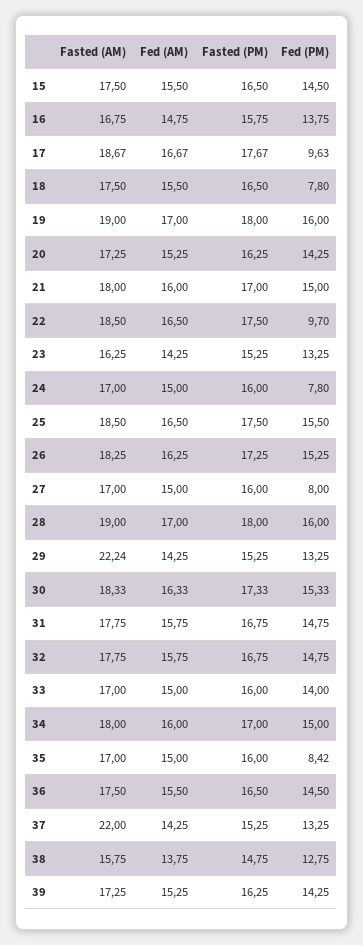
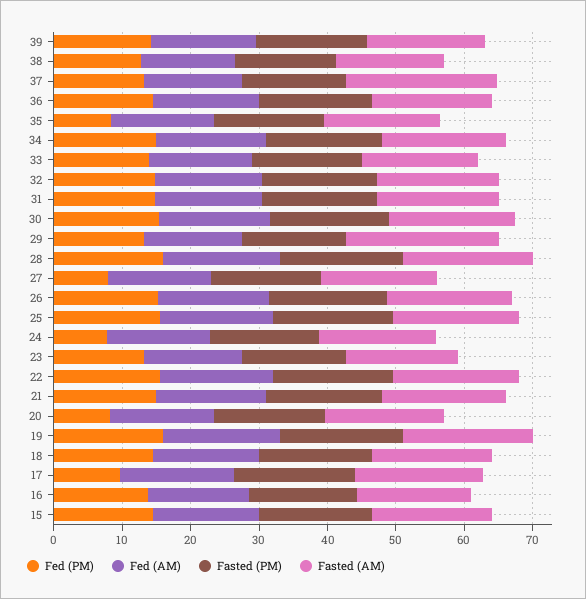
  {
    "Fasted (AM)": {
      "15": 17.5,
      "16": 16.75,
      "17": 18.67,
      "18": 17.5,
      "19": 19,
      "20": 17.25,
      "21": 18,
      "22": 18.5,
      "23": 16.25,
      "24": 17,
      "25": 18.5,
      "26": 18.25,
      "27": 17,
      "28": 19,
      "29": 22.24,
      "30": 18.33,
      "31": 17.75,
      "32": 17.75,
      "33": 17,
      "34": 18,
      "35": 17,
      "36": 17.5,
      "37": 22,
      "38": 15.75,
      "39": 17.25
    },
    "Fed (AM)": {
      "15": 15.5,
      "16": 14.75,
      "17": 16.67,
      "18": 15.5,
      "19": 17,
      "20": 15.25,
      "21": 16,
      "22": 16.5,
      "23": 14.25,
      "24": 15,
      "25": 16.5,
      "26": 16.25,
      "27": 15,
      "28": 17,
      "29": 14.25,
      "30": 16.33,
      "31": 15.75,
      "32": 15.75,
      "33": 15,
      "34": 16,
      "35": 15,
      "36": 15.5,
      "37": 14.25,
      "38": 13.75,
      "39": 15.25
    },
    "Fasted (PM)": {
      "15": 16.5,
      "16": 15.75,
      "17": 17.67,
      "18": 16.5,
      "19": 18,
      "20": 16.25,
      "21": 17,
      "22": 17.5,
      "23": 15.25,
      "24": 16,
      "25": 17.5,
      "26": 17.25,
      "27": 16,
      "28": 18,
      "29": 15.25,
      "30": 17.33,
      "31": 16.75,
      "32": 16.75,
      "33": 16,
      "34": 17,
      "35": 16,
      "36": 16.5,
      "37": 15.25,
      "38": 14.75,
      "39": 16.25
    },
    "Fed (PM)": {
      "15": 14.5,
      "16": 13.75,
      "17": 9.63,
-     "18": 7.8,
+     "18": 14,
      "19": 16,
-     "20": 14.25,
+     "20": 8,
      "21": 15,
-     "22": 9.7,
+     "22": 16,
      "23": 13.25,
      "24": 7.8,
      "25": 15.5,
      "26": 15.25,
      "27": 8,
      "28": 16,
      "29": 13.25,
      "30": 15.33,
      "31": 14.75,
      "32": 14.75,
      "33": 14,
      "34": 15,
      "35": 8.42,
      "36": 14.5,
      "37": 13.25,
      "38": 12.75,
      "39": 14.25
    }
  }

